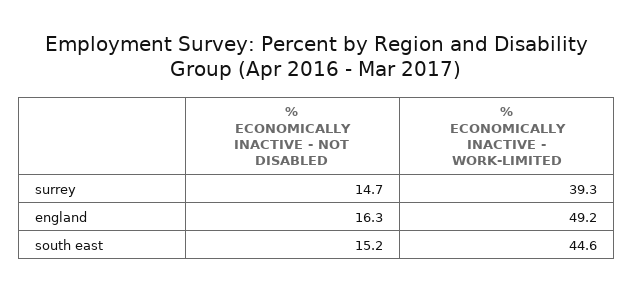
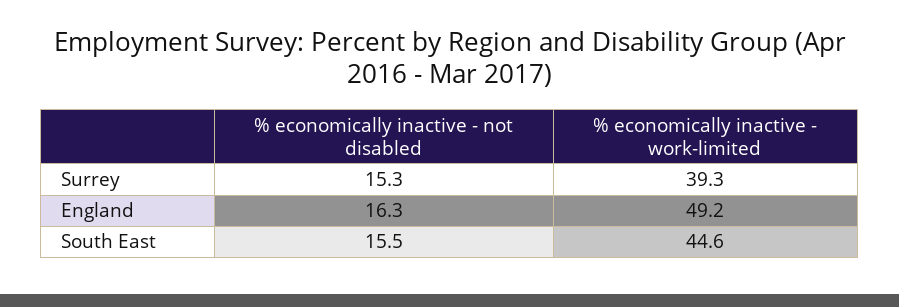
  {
    "% ECONOMICALLY INACTIVE - NOT DISABLED": {
-     "surrey": 14.7,
+     "surrey": 15.3,
      "england": 16.3,
-     "south east": 15.2
+     "south east": 15.5
    },
    "% ECONOMICALLY INACTIVE - WORK-LIMITED": {
      "surrey": 39.3,
      "england": 49.2,
      "south east": 44.6
    }
  }

